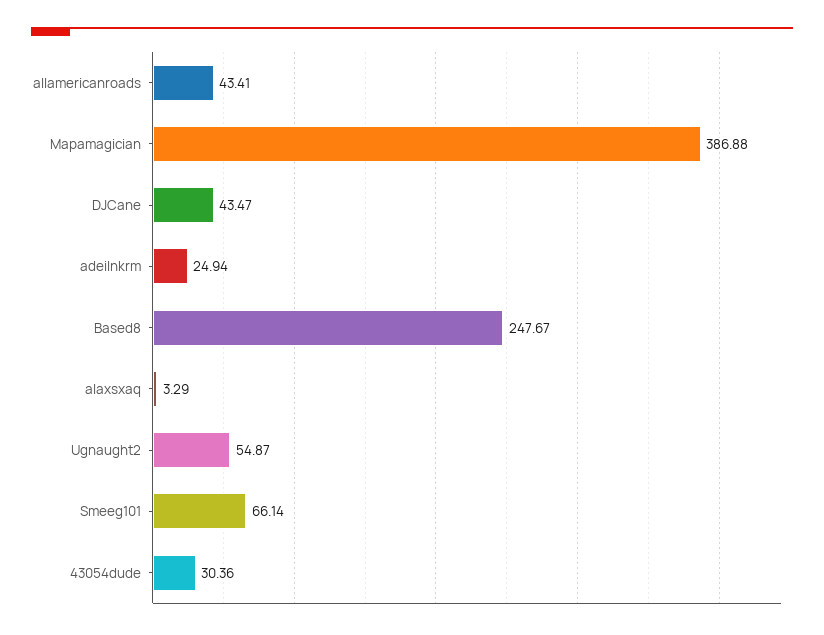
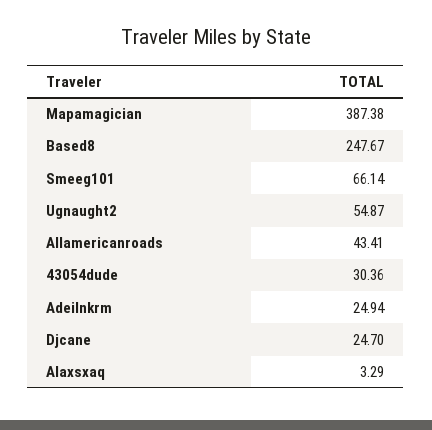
  {
    "allamericanroads": 43.41,
-   "Mapamagician": 386.88,
+   "Mapamagician": 387.38,
-   "DJCane": 43.47,
+   "DJCane": 24.7,
    "adeilnkrm": 24.94,
    "Based8": 247.67,
    "alaxsxaq": 3.29,
    "Ugnaught2": 54.87,
    "Smeeg101": 66.14,
    "43054dude": 30.36
  }

